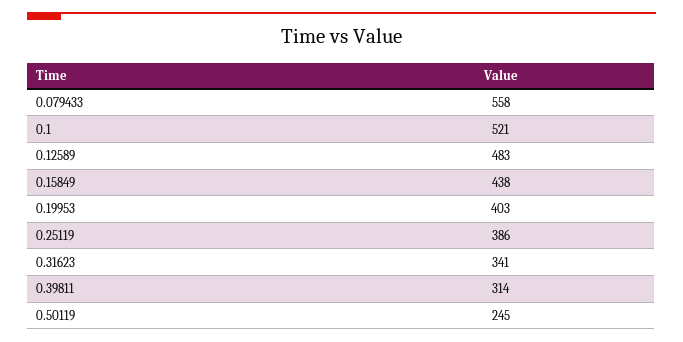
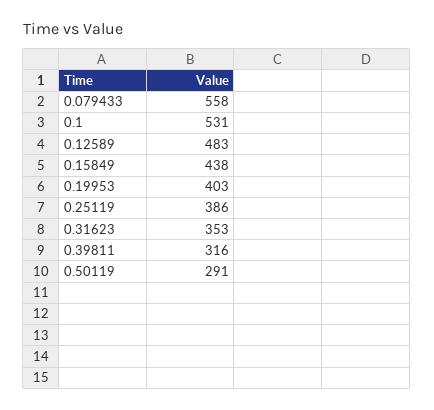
  {
    "0.079433": 558,
-   "0.1": 521,
+   "0.1": 531,
    "0.12589": 483,
    "0.15849": 438,
    "0.19953": 403,
    "0.25119": 386,
-   "0.31623": 341,
+   "0.31623": 353,
-   "0.39811": 314,
+   "0.39811": 316,
-   "0.50119": 245
+   "0.50119": 291
  }

